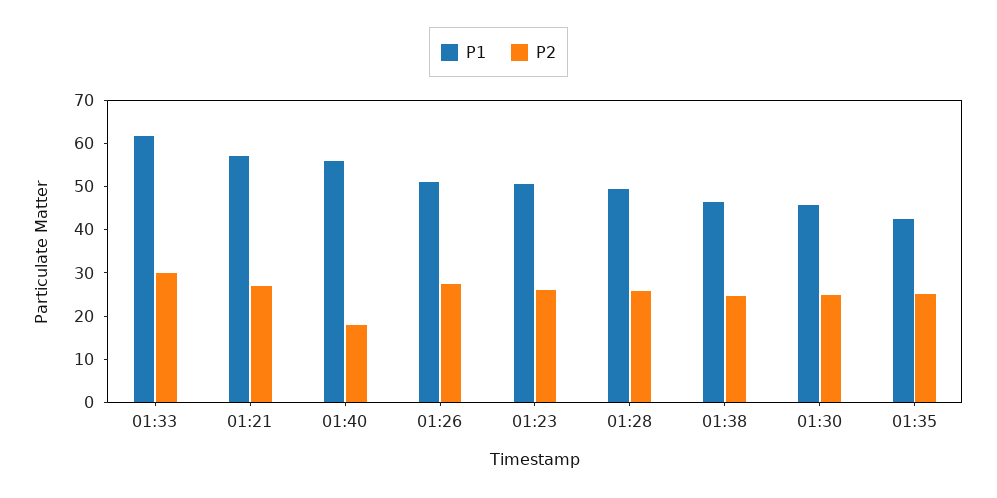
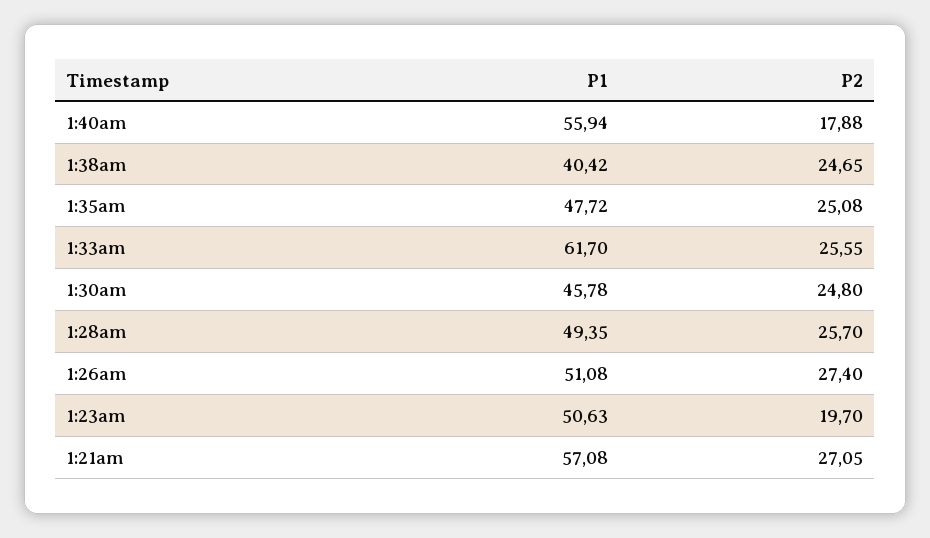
  {
    "P1": {
      "01:33": 61.7,
      "01:21": 57.08,
      "01:40": 55.94,
      "01:26": 51.08,
      "01:23": 50.63,
      "01:28": 49.35,
-     "01:38": 46,
+     "01:38": 40.42,
      "01:30": 45.78,
-     "01:35": 42
+     "01:35": 47.72
    },
    "P2": {
-     "01:33": 30,
+     "01:33": 25.55,
      "01:21": 27.05,
      "01:40": 17.88,
      "01:26": 27.4,
-     "01:23": 26,
+     "01:23": 19.7,
      "01:28": 25.7,
      "01:38": 24.65,
      "01:30": 24.8,
      "01:35": 25.08
    }
  }

